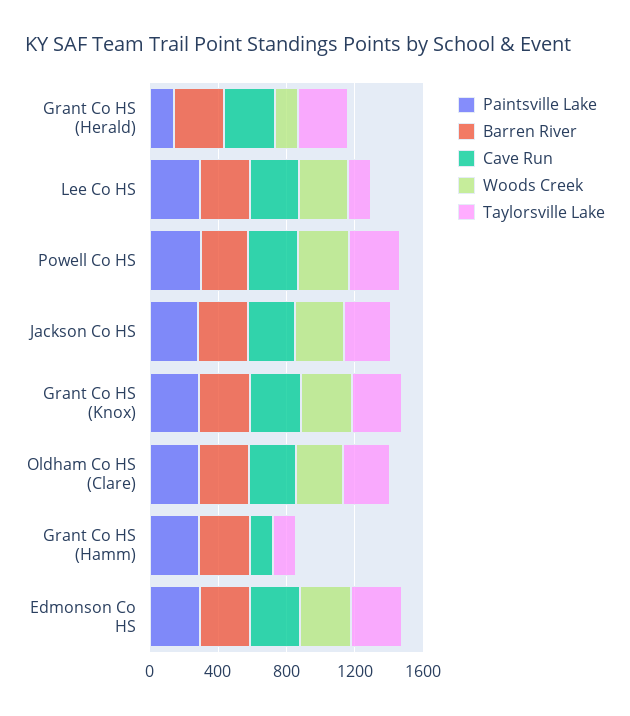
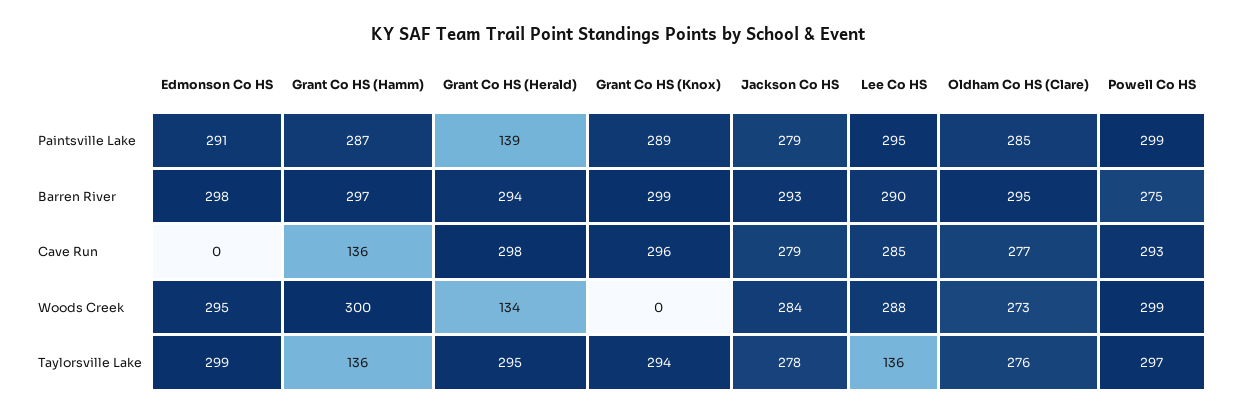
  {
    "Paintsville Lake": {
      "Grant Co HS (Herald)": 139,
      "Lee Co HS": 295,
      "Powell Co HS": 299,
      "Jackson Co HS": 279,
      "Grant Co HS (Knox)": 289,
      "Oldham Co HS (Clare)": 285,
      "Grant Co HS (Hamm)": 287,
      "Edmonson Co HS": 291
    },
    "Barren River": {
      "Grant Co HS (Herald)": 294,
      "Lee Co HS": 290,
      "Powell Co HS": 275,
      "Jackson Co HS": 293,
      "Grant Co HS (Knox)": 299,
      "Oldham Co HS (Clare)": 295,
      "Grant Co HS (Hamm)": 297,
      "Edmonson Co HS": 298
    },
    "Cave Run": {
      "Grant Co HS (Herald)": 298,
      "Lee Co HS": 285,
      "Powell Co HS": 293,
      "Jackson Co HS": 279,
      "Grant Co HS (Knox)": 296,
      "Oldham Co HS (Clare)": 277,
      "Grant Co HS (Hamm)": 136,
-     "Edmonson Co HS": 300
+     "Edmonson Co HS": 0
    },
    "Woods Creek": {
      "Grant Co HS (Herald)": 134,
      "Lee Co HS": 288,
      "Powell Co HS": 299,
      "Jackson Co HS": 284,
-     "Grant Co HS (Knox)": 300,
+     "Grant Co HS (Knox)": 0,
      "Oldham Co HS (Clare)": 273,
-     "Grant Co HS (Hamm)": 0,
+     "Grant Co HS (Hamm)": 300,
      "Edmonson Co HS": 295
    },
    "Taylorsville Lake": {
      "Grant Co HS (Herald)": 295,
      "Lee Co HS": 136,
      "Powell Co HS": 297,
      "Jackson Co HS": 278,
      "Grant Co HS (Knox)": 294,
      "Oldham Co HS (Clare)": 276,
      "Grant Co HS (Hamm)": 136,
      "Edmonson Co HS": 299
    }
  }

